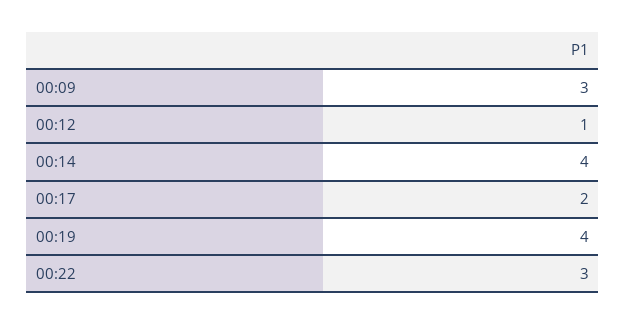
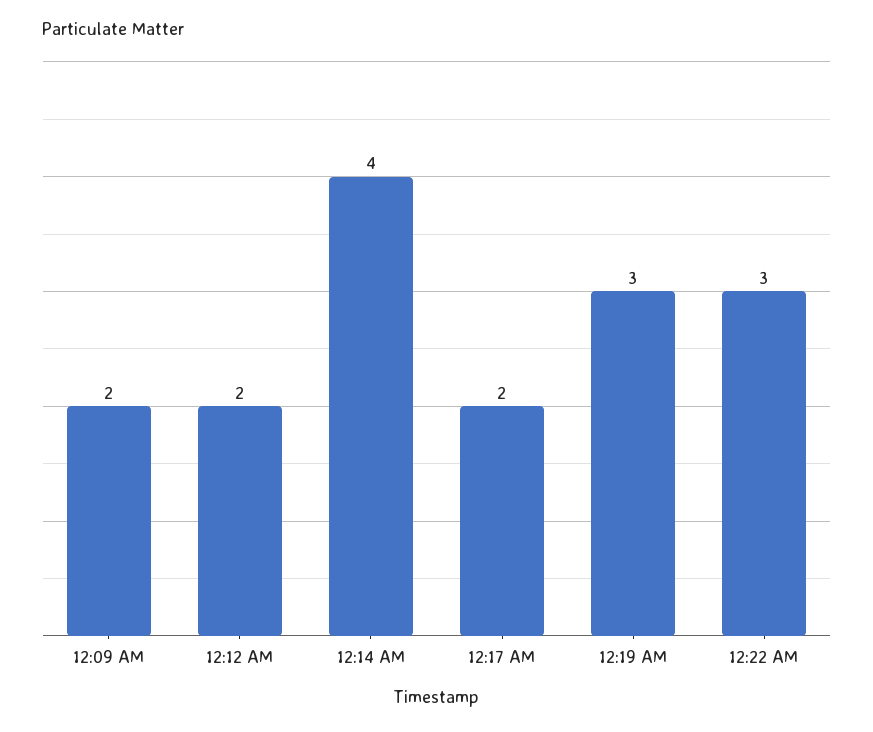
  {
-   "00:09": 3,
+   "00:09": 2,
-   "00:12": 1,
+   "00:12": 2,
    "00:14": 4,
    "00:17": 2,
-   "00:19": 4,
+   "00:19": 3,
    "00:22": 3
  }

